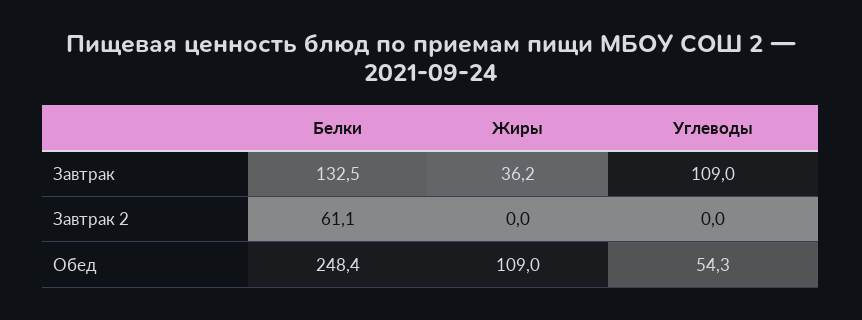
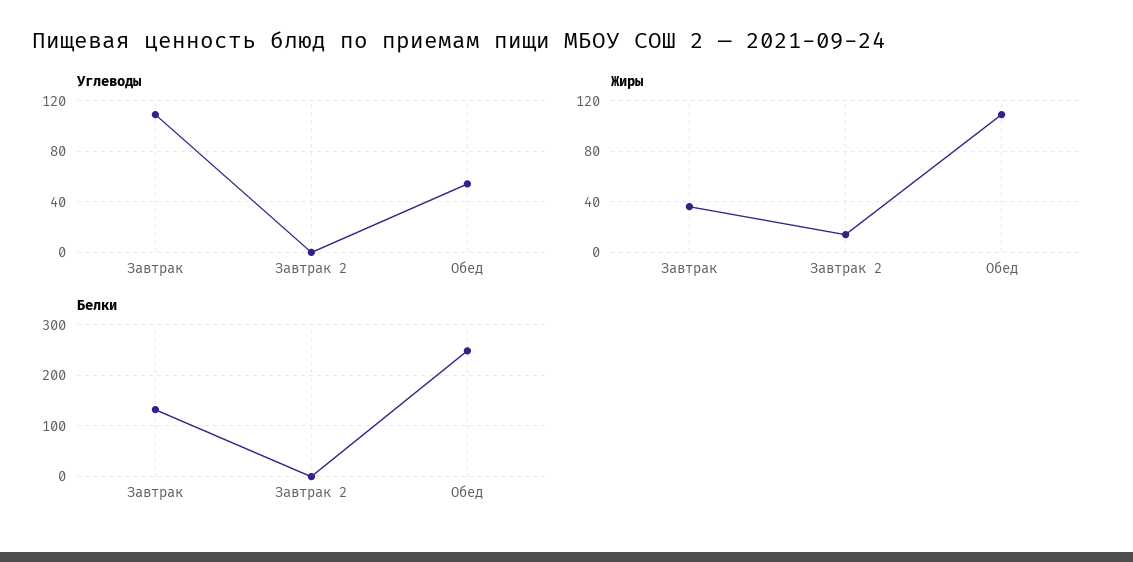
  {
    "Белки": {
      "Завтрак": 132.5,
-     "Завтрак 2": 61.1,
+     "Завтрак 2": 0,
      "Обед": 248.4
    },
    "Жиры": {
      "Завтрак": 36.2,
-     "Завтрак 2": 0,
+     "Завтрак 2": 15,
      "Обед": 109
    },
    "Углеводы": {
      "Завтрак": 109,
      "Завтрак 2": 0,
      "Обед": 54.3
    }
  }

